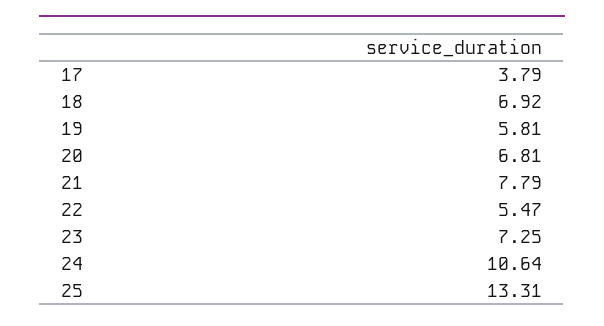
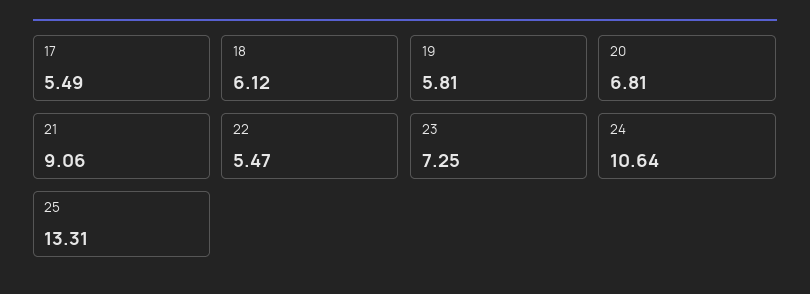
  {
-   "17": 3.79,
+   "17": 5.49,
-   "18": 6.92,
+   "18": 6.12,
    "19": 5.81,
    "20": 6.81,
-   "21": 7.79,
+   "21": 9.06,
    "22": 5.47,
    "23": 7.25,
    "24": 10.64,
    "25": 13.31
  }

